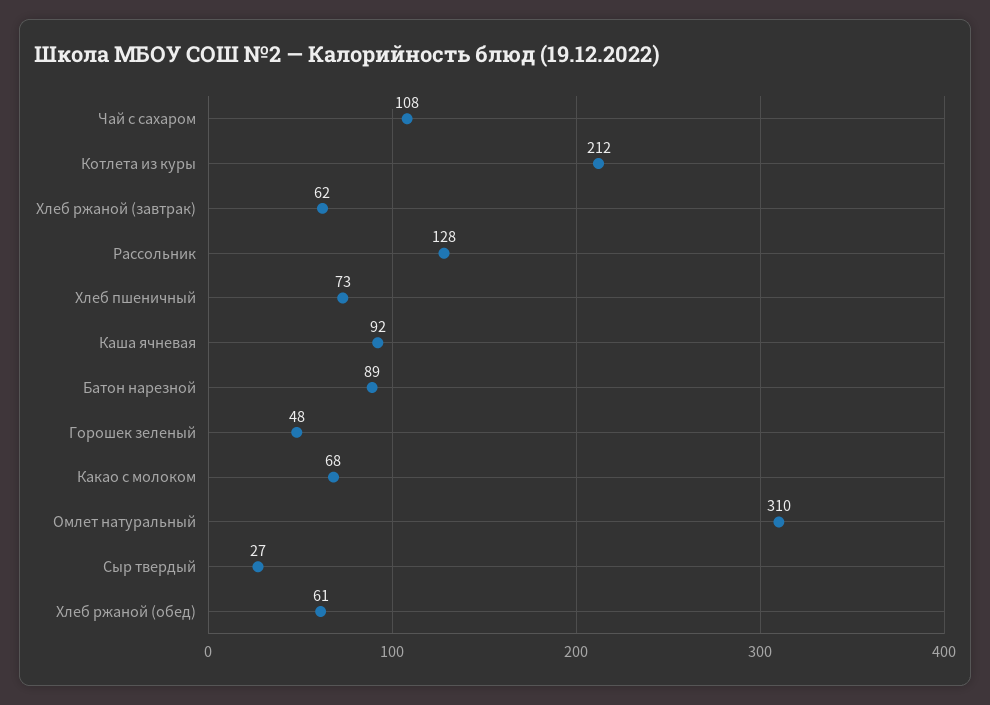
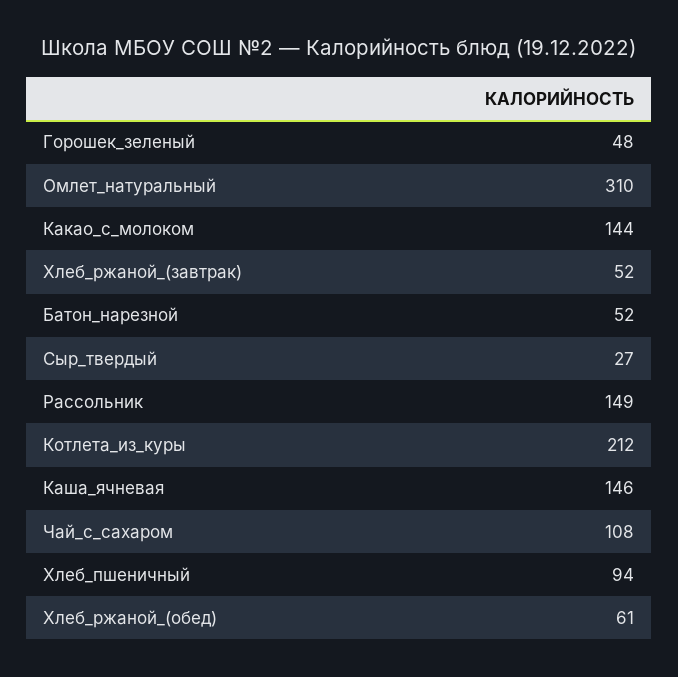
  {
    "Чай с сахаром": 108,
    "Котлета из куры": 212,
-   "Хлеб ржаной (завтрак)": 62,
+   "Хлеб ржаной (завтрак)": 52,
-   "Рассольник": 128,
+   "Рассольник": 149,
-   "Хлеб пшеничный": 73,
+   "Хлеб пшеничный": 94,
-   "Каша ячневая": 92,
+   "Каша ячневая": 146,
-   "Батон нарезной": 89,
+   "Батон нарезной": 52,
    "Горошек зеленый": 48,
-   "Какао с молоком": 68,
+   "Какао с молоком": 144,
    "Омлет натуральный": 310,
    "Сыр твердый": 27,
    "Хлеб ржаной (обед)": 61
  }

